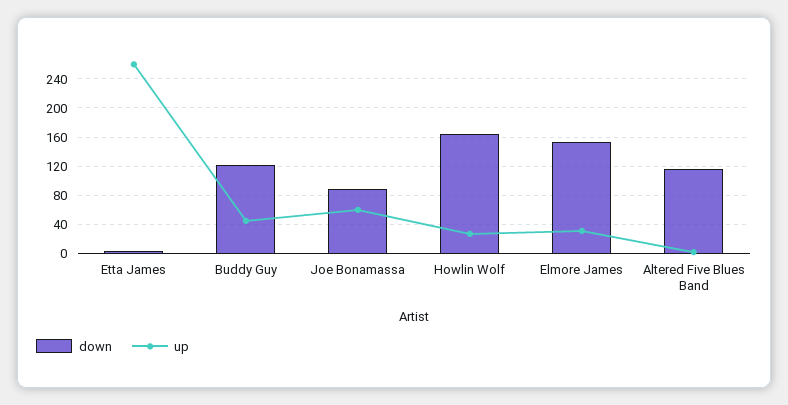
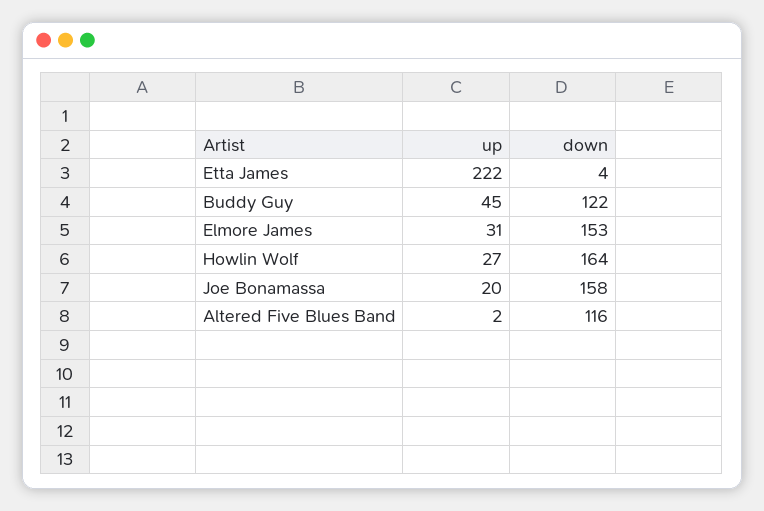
  {
    "down": {
      "Etta James": 4,
      "Buddy Guy": 122,
-     "Joe Bonamassa": 90,
+     "Joe Bonamassa": 158,
      "Howlin Wolf": 164,
      "Elmore James": 153,
      "Altered Five Blues Band": 116
    },
    "up": {
-     "Etta James": 260,
+     "Etta James": 222,
      "Buddy Guy": 45,
-     "Joe Bonamassa": 60,
+     "Joe Bonamassa": 20,
      "Howlin Wolf": 27,
      "Elmore James": 31,
      "Altered Five Blues Band": 2
    }
  }

